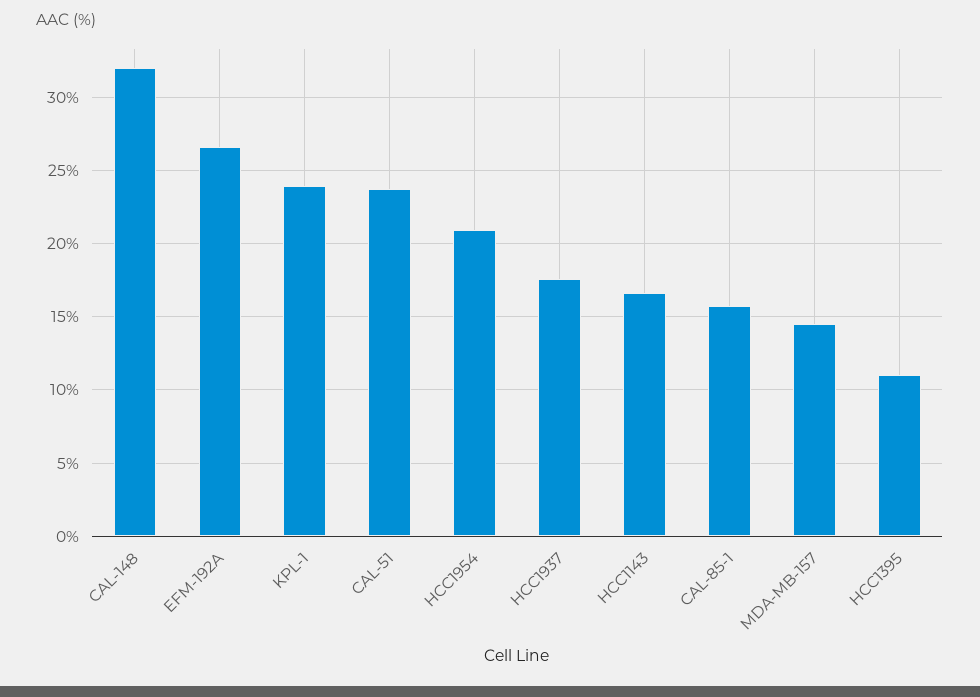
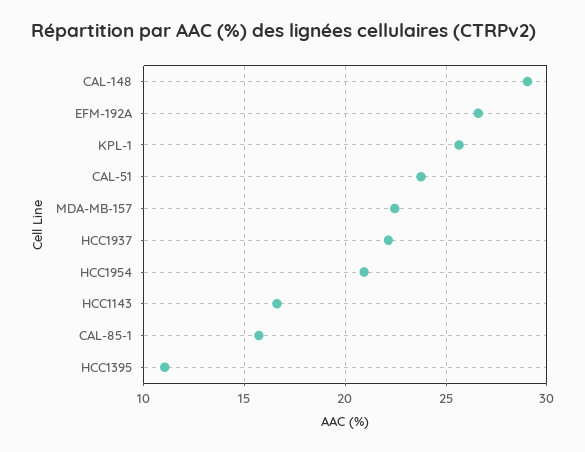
  {
-   "CAL-148": 32,
+   "CAL-148": 29,
    "EFM-192A": 26.5,
-   "KPL-1": 24,
+   "KPL-1": 25.5,
    "CAL-51": 24,
    "HCC1954": 21,
-   "HCC1937": 17.5,
+   "HCC1937": 22,
    "HCC1143": 16.5,
    "CAL-85-1": 15.5,
-   "MDA-MB-157": 14.5,
+   "MDA-MB-157": 22.5,
    "HCC1395": 11
  }

